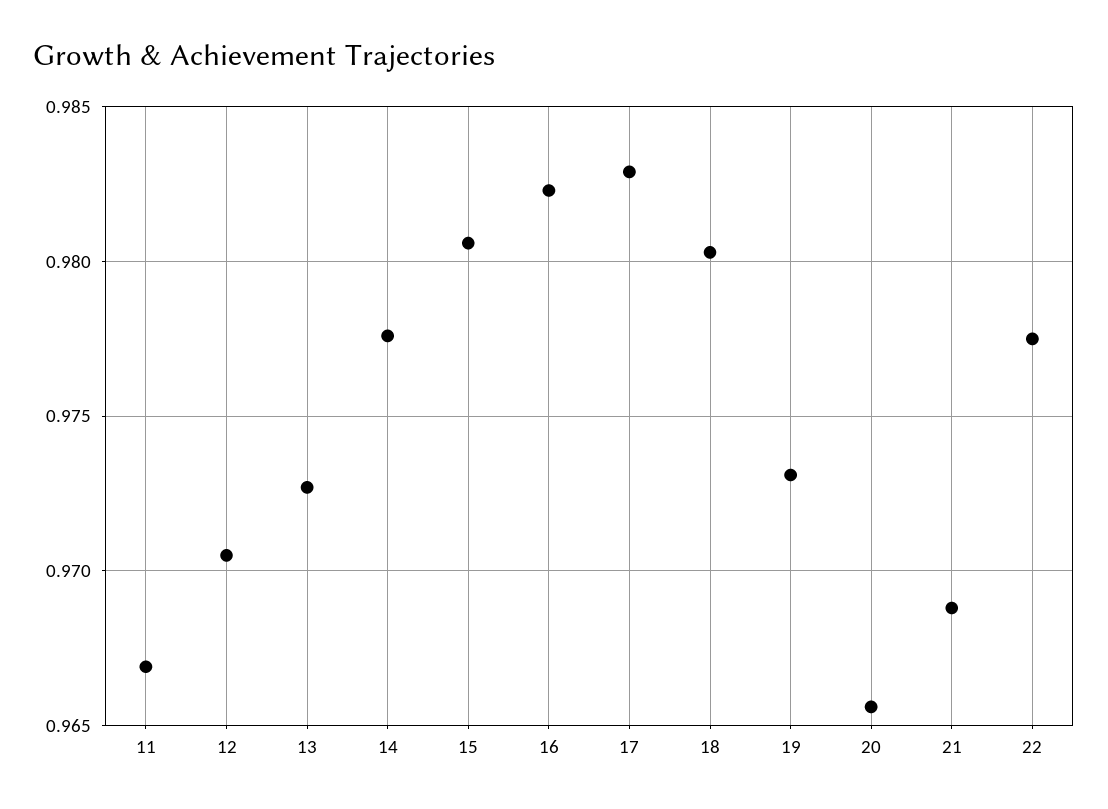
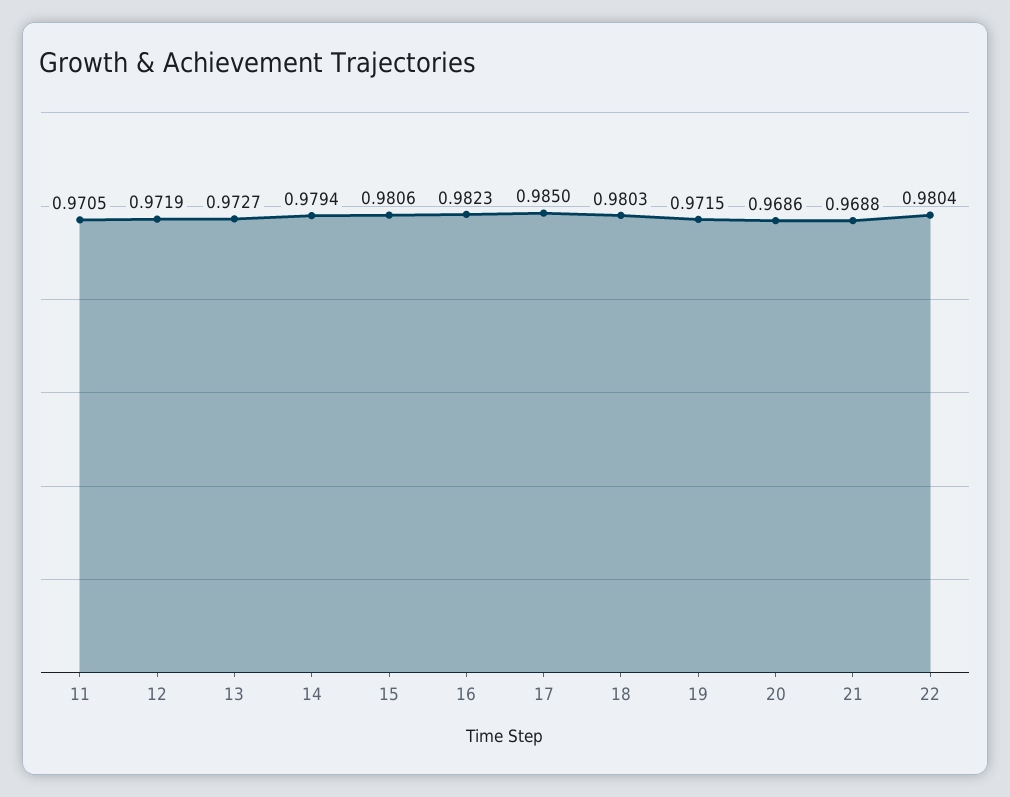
  {
-   "11": 0.967,
+   "11": 0.9705,
-   "12": 0.9705,
+   "12": 0.9719,
    "13": 0.9727,
-   "14": 0.9775,
+   "14": 0.9794,
    "15": 0.9806,
    "16": 0.9823,
-   "17": 0.983,
+   "17": 0.985,
    "18": 0.9803,
-   "19": 0.973,
+   "19": 0.9715,
-   "20": 0.9655,
+   "20": 0.9686,
    "21": 0.9688,
-   "22": 0.9775
+   "22": 0.9804
  }

